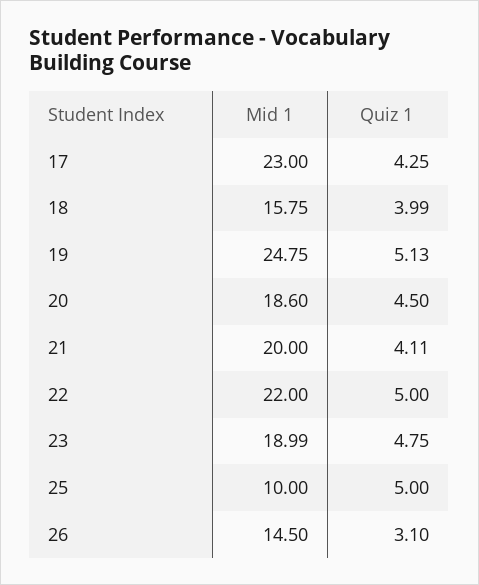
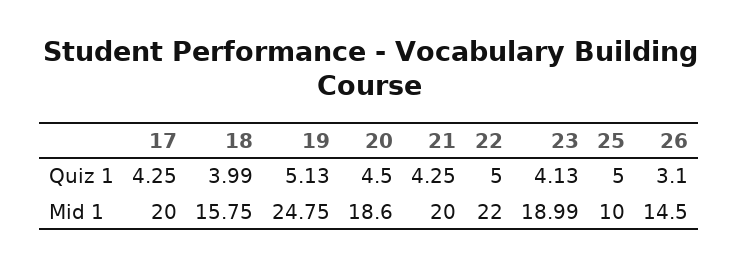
  {
    "Mid 1": {
-     "17": 23,
+     "17": 20,
      "18": 15.75,
      "19": 24.75,
      "20": 18.6,
      "21": 20,
      "22": 22,
      "23": 18.99,
      "25": 10,
      "26": 14.5
    },
    "Quiz 1": {
      "17": 4.25,
      "18": 3.99,
      "19": 5.13,
      "20": 4.5,
-     "21": 4.11,
+     "21": 4.25,
      "22": 5,
-     "23": 4.75,
+     "23": 4.13,
      "25": 5,
      "26": 3.1
    }
  }

